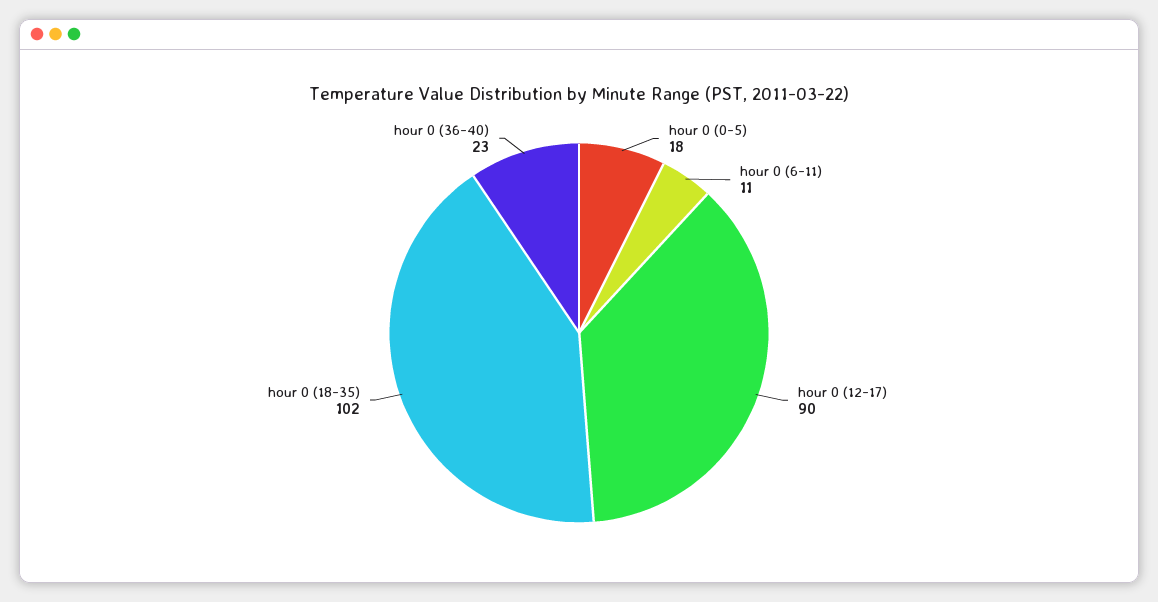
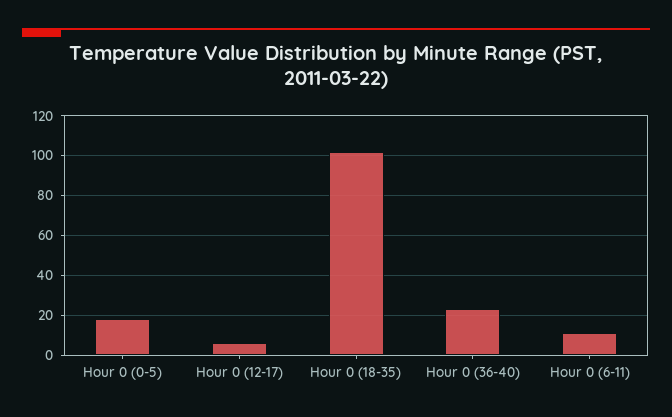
  {
    "hour 0 (0-5)": 18,
    "hour 0 (6-11)": 11,
-   "hour 0 (12-17)": 90,
+   "hour 0 (12-17)": 5,
    "hour 0 (18-35)": 102,
    "hour 0 (36-40)": 23
  }

